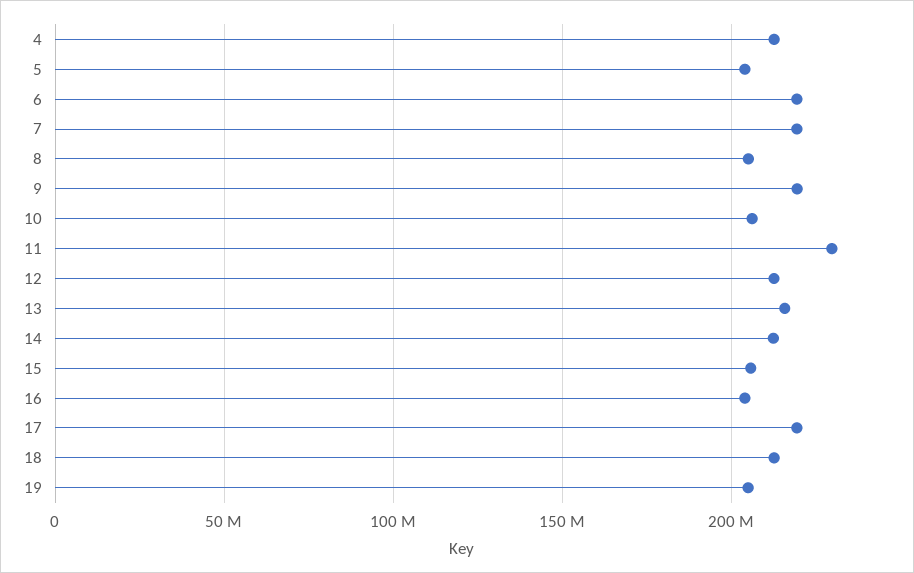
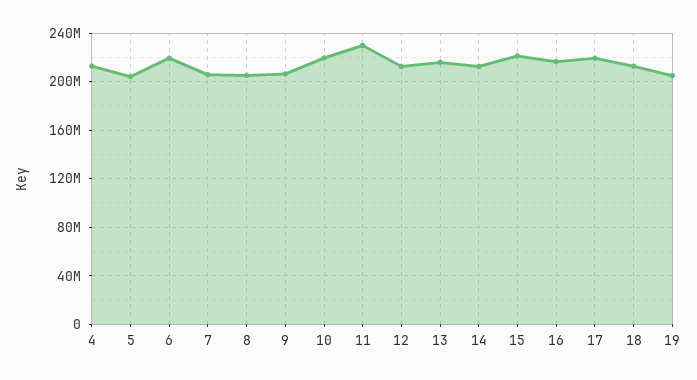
  {
    "4": 215000000,
    "5": 205000000,
    "6": 220000000,
-   "7": 220000000,
+   "7": 205000000,
    "8": 205000000,
-   "9": 220000000,
+   "9": 205000000,
-   "10": 205000000,
+   "10": 220000000,
    "11": 230000000,
    "12": 215000000,
    "13": 215000000,
    "14": 210000000,
-   "15": 205000000,
+   "15": 220000000,
-   "16": 205000000,
+   "16": 215000000,
    "17": 220000000,
    "18": 215000000,
    "19": 205000000
  }

